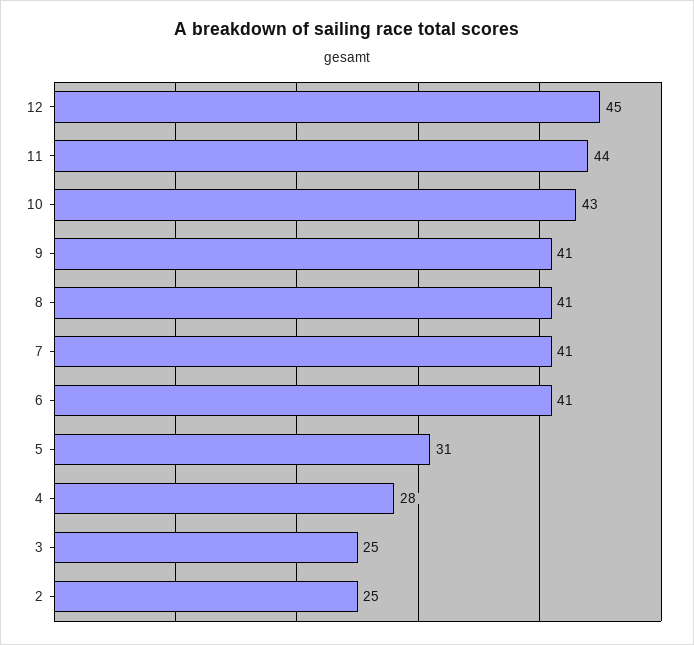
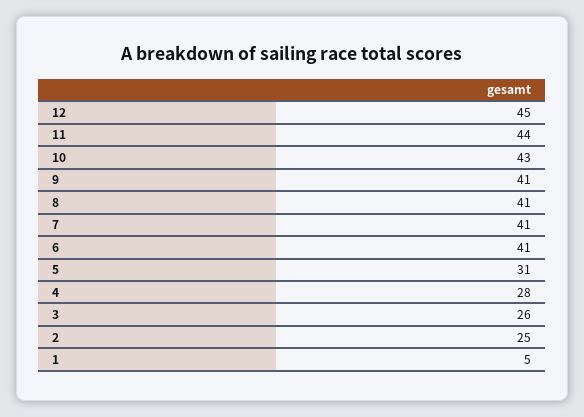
  {
    "12": 45,
    "11": 44,
    "10": 43,
    "9": 41,
    "8": 41,
    "7": 41,
    "6": 41,
    "5": 31,
    "4": 28,
-   "3": 25,
+   "3": 26,
-   "2": 25
+   "2": 25,
+   "1": 5
  }

